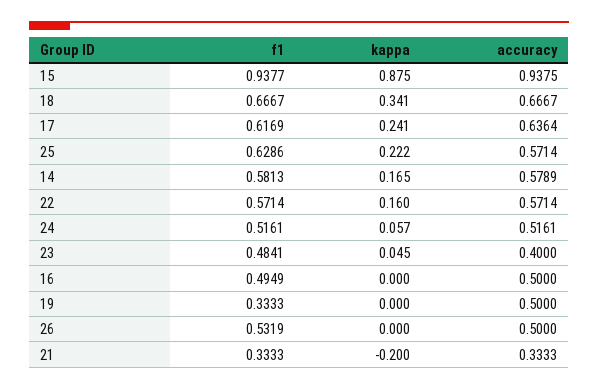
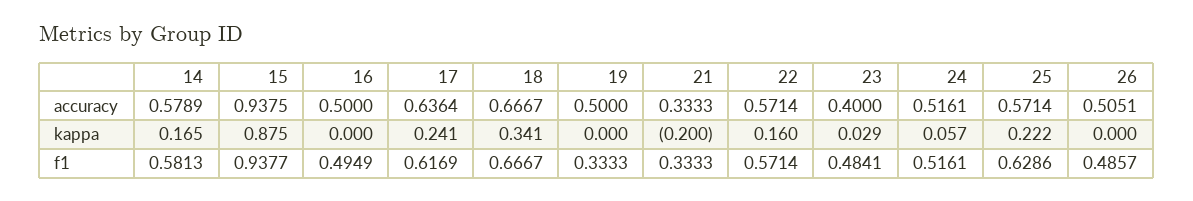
  {
    "f1": {
      "15": 0.9377,
      "18": 0.6667,
      "17": 0.6169,
      "25": 0.6286,
      "14": 0.5813,
      "22": 0.5714,
      "24": 0.5161,
      "23": 0.4841,
      "16": 0.4949,
      "19": 0.3333,
-     "26": 0.5319,
+     "26": 0.4857,
      "21": 0.3333
    },
    "kappa": {
      "15": 0.875,
      "18": 0.341,
      "17": 0.241,
      "25": 0.222,
      "14": 0.165,
      "22": 0.16,
      "24": 0.057,
-     "23": 0.045,
+     "23": 0.029,
      "16": 0,
      "19": 0,
      "26": 0,
      "21": -0.2
    },
    "accuracy": {
      "15": 0.9375,
      "18": 0.6667,
      "17": 0.6364,
      "25": 0.5714,
      "14": 0.5789,
      "22": 0.5714,
      "24": 0.5161,
      "23": 0.4,
      "16": 0.5,
      "19": 0.5,
-     "26": 0.5,
+     "26": 0.5051,
      "21": 0.3333
    }
  }

